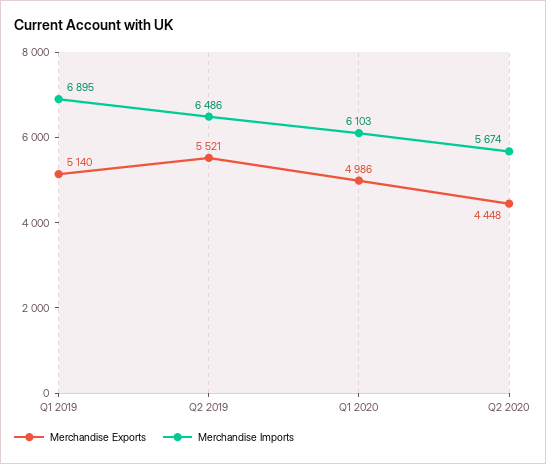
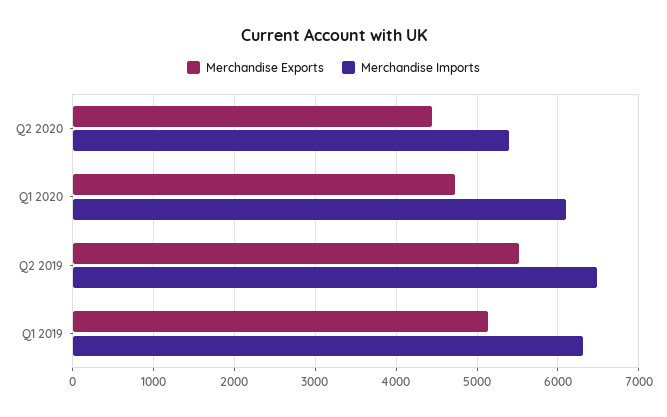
  {
    "Merchandise Exports": {
      "Q1 2019": 5140,
      "Q2 2019": 5521,
-     "Q1 2020": 4986,
+     "Q1 2020": 4700,
      "Q2 2020": 4448
    },
    "Merchandise Imports": {
-     "Q1 2019": 6895,
+     "Q1 2019": 6300,
      "Q2 2019": 6486,
      "Q1 2020": 6103,
-     "Q2 2020": 5674
+     "Q2 2020": 5400
    }
  }

